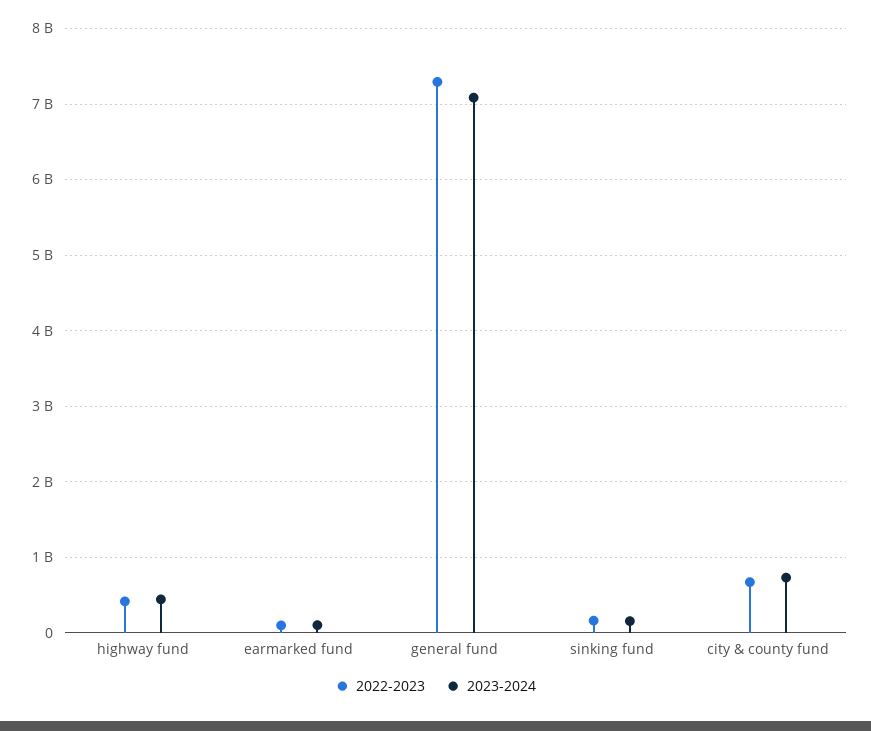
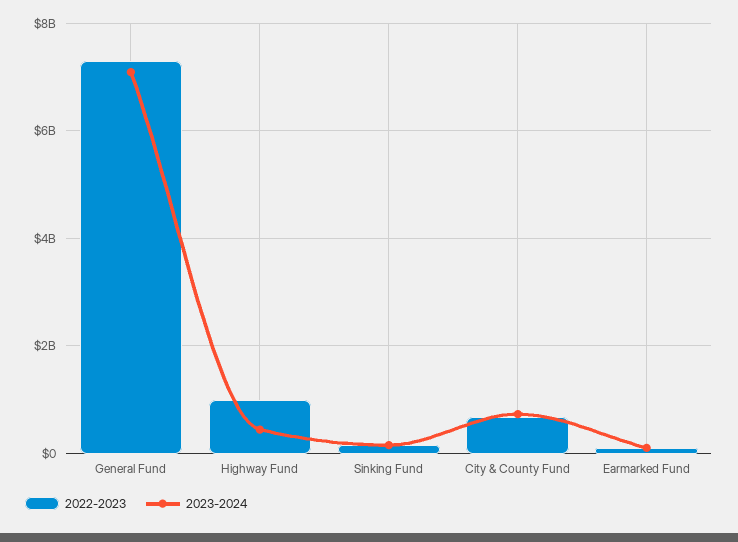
  {
    "2022-2023": {
-     "highway fund": 400000000,
+     "highway fund": 1000000000,
      "earmarked fund": 100000000,
      "general fund": 7300000000,
      "sinking fund": 200000000,
      "city & county fund": 700000000
    },
    "2023-2024": {
      "highway fund": 400000000,
      "earmarked fund": 100000000,
      "general fund": 7100000000,
      "sinking fund": 200000000,
      "city & county fund": 700000000
    }
  }

